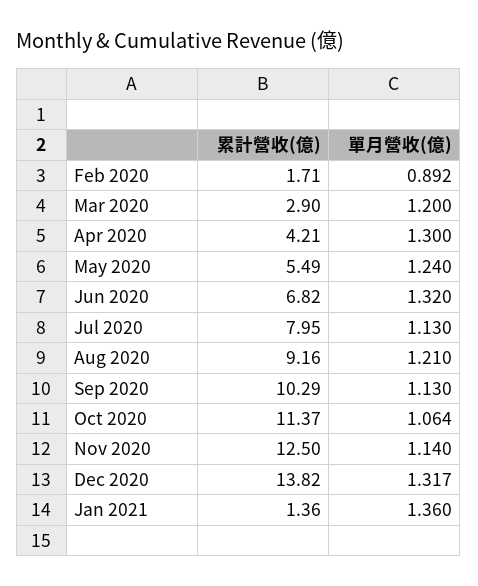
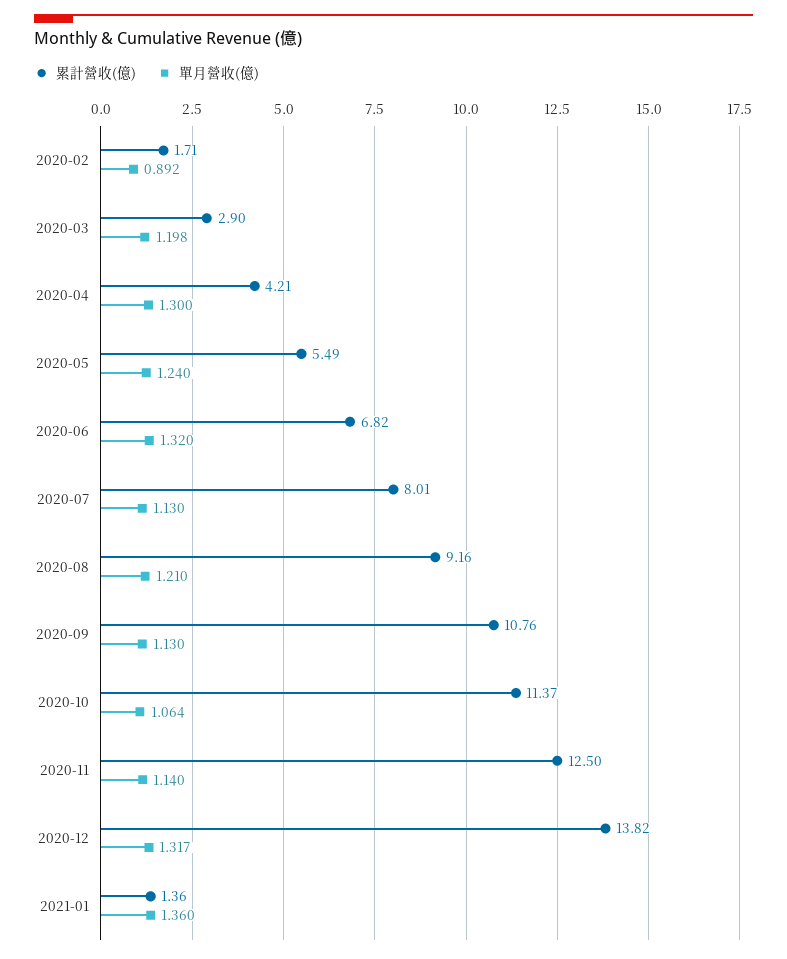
  {
    "累計營收(億)": {
      "Feb 2020": 1.71,
      "Mar 2020": 2.9,
      "Apr 2020": 4.21,
      "May 2020": 5.49,
      "Jun 2020": 6.82,
-     "Jul 2020": 7.95,
+     "Jul 2020": 8.01,
      "Aug 2020": 9.16,
-     "Sep 2020": 10.29,
+     "Sep 2020": 10.76,
      "Oct 2020": 11.37,
      "Nov 2020": 12.5,
      "Dec 2020": 13.82,
      "Jan 2021": 1.36
    },
    "單月營收(億)": {
      "Feb 2020": 0.892,
-     "Mar 2020": 1.2,
+     "Mar 2020": 1.198,
      "Apr 2020": 1.3,
      "May 2020": 1.24,
      "Jun 2020": 1.32,
      "Jul 2020": 1.13,
      "Aug 2020": 1.21,
      "Sep 2020": 1.13,
      "Oct 2020": 1.064,
      "Nov 2020": 1.14,
      "Dec 2020": 1.317,
      "Jan 2021": 1.36
    }
  }

